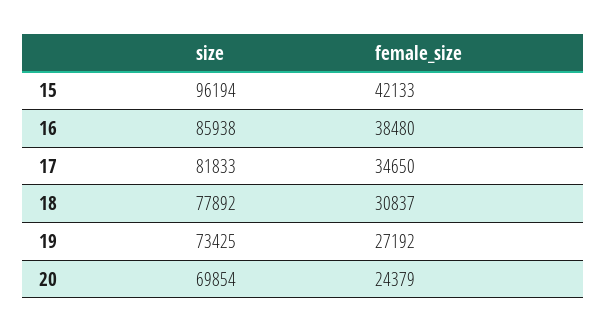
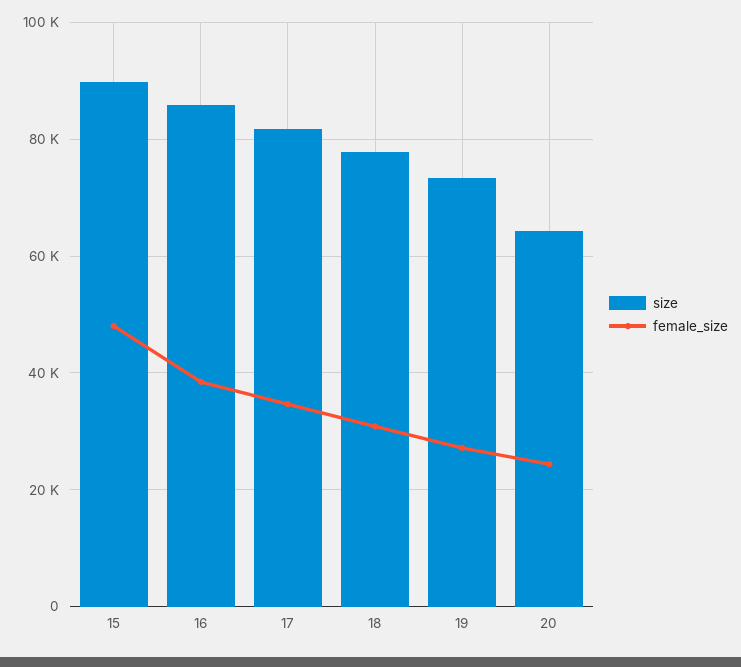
  {
    "size": {
-     "15": 96194,
+     "15": 90000,
      "16": 85938,
      "17": 81833,
      "18": 77892,
      "19": 73425,
-     "20": 69854
+     "20": 64000
    },
    "female_size": {
-     "15": 42133,
+     "15": 48000,
      "16": 38480,
      "17": 34650,
      "18": 30837,
      "19": 27192,
      "20": 24379
    }
  }

